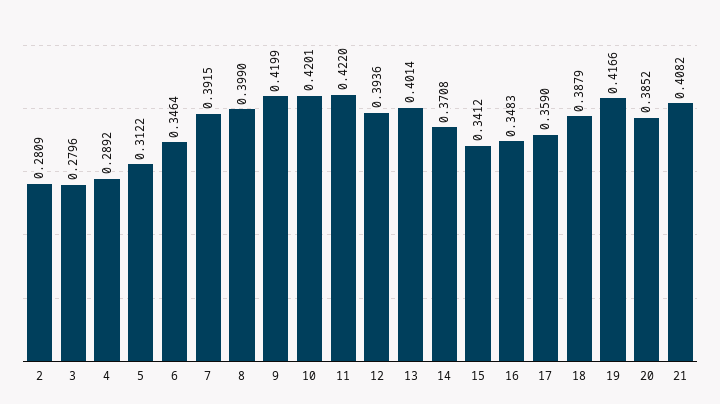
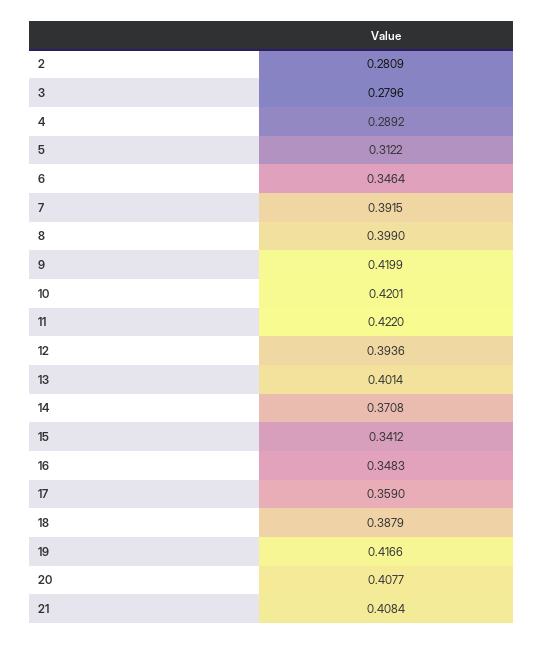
  {
    "2": 0.2809,
    "3": 0.2796,
    "4": 0.2892,
    "5": 0.3122,
    "6": 0.3464,
    "7": 0.3915,
    "8": 0.399,
    "9": 0.4199,
    "10": 0.4201,
    "11": 0.422,
    "12": 0.3936,
    "13": 0.4014,
    "14": 0.3708,
    "15": 0.3412,
    "16": 0.3483,
    "17": 0.359,
    "18": 0.3879,
    "19": 0.4166,
-   "20": 0.3852,
+   "20": 0.4077,
-   "21": 0.4082
+   "21": 0.4084
  }

